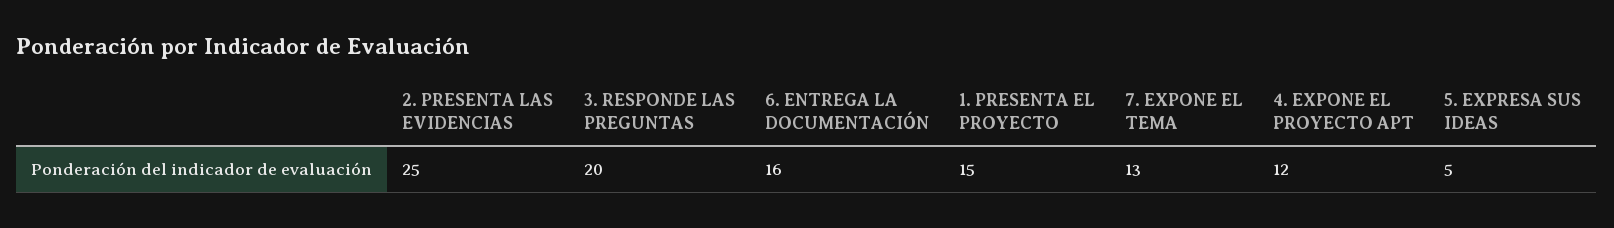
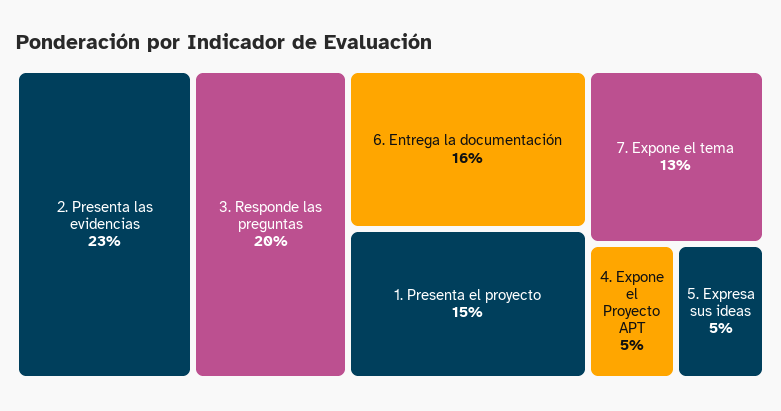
  {
-   "2. PRESENTA LAS EVIDENCIAS": 25,
+   "2. PRESENTA LAS EVIDENCIAS": 23,
    "3. RESPONDE LAS PREGUNTAS": 20,
    "6. ENTREGA LA DOCUMENTACIÓN": 16,
    "1. PRESENTA EL PROYECTO": 15,
    "7. EXPONE EL TEMA": 13,
-   "4. EXPONE EL PROYECTO APT": 12,
+   "4. EXPONE EL PROYECTO APT": 5,
    "5. EXPRESA SUS IDEAS": 5
  }

